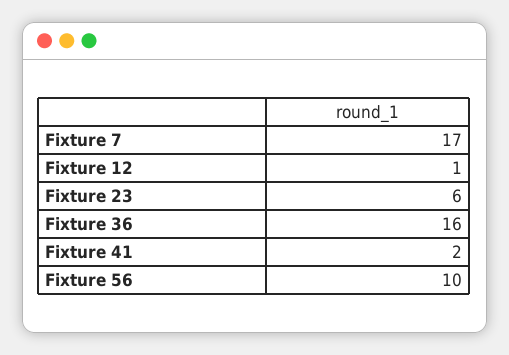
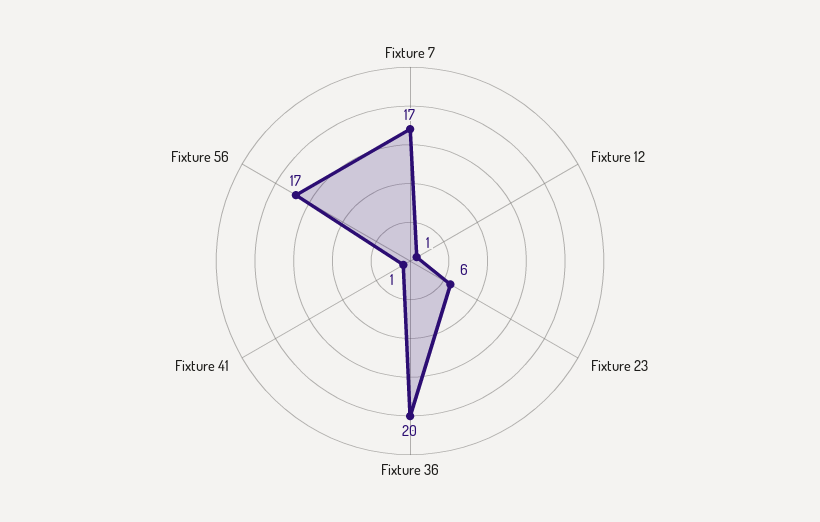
  {
    "Fixture 7": 17,
    "Fixture 12": 1,
    "Fixture 23": 6,
-   "Fixture 36": 16,
+   "Fixture 36": 20,
-   "Fixture 41": 2,
+   "Fixture 41": 1,
-   "Fixture 56": 10
+   "Fixture 56": 17
  }

